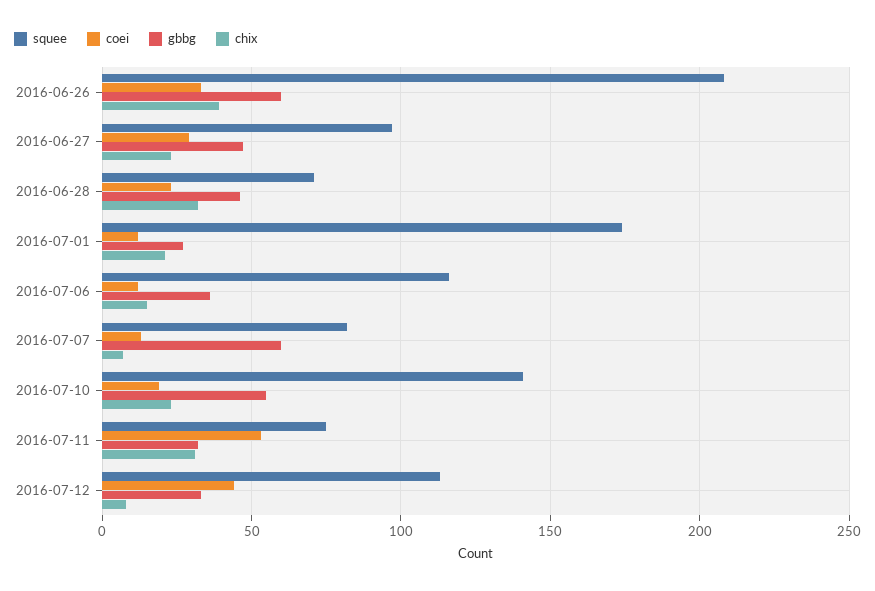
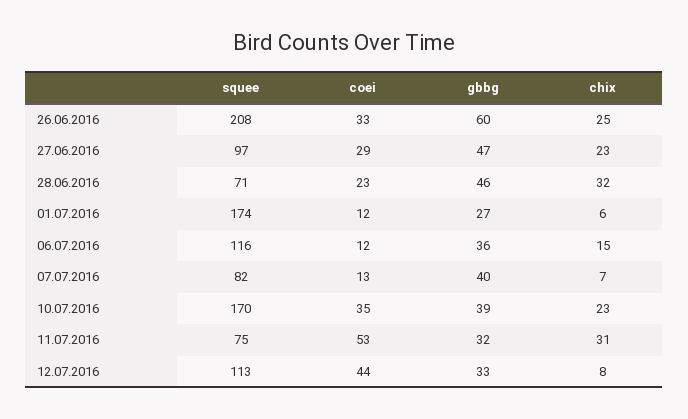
  {
    "squee": {
      "2016-06-26": 208,
      "2016-06-27": 97,
      "2016-06-28": 71,
      "2016-07-01": 174,
      "2016-07-06": 116,
      "2016-07-07": 82,
-     "2016-07-10": 140,
+     "2016-07-10": 170,
      "2016-07-11": 75,
      "2016-07-12": 113
    },
    "coei": {
      "2016-06-26": 33,
      "2016-06-27": 29,
      "2016-06-28": 23,
      "2016-07-01": 12,
      "2016-07-06": 12,
      "2016-07-07": 13,
-     "2016-07-10": 20,
+     "2016-07-10": 35,
      "2016-07-11": 53,
      "2016-07-12": 44
    },
    "gbbg": {
      "2016-06-26": 60,
      "2016-06-27": 47,
      "2016-06-28": 46,
      "2016-07-01": 27,
      "2016-07-06": 36,
-     "2016-07-07": 60,
+     "2016-07-07": 40,
-     "2016-07-10": 55,
+     "2016-07-10": 39,
      "2016-07-11": 32,
      "2016-07-12": 33
    },
    "chix": {
-     "2016-06-26": 40,
+     "2016-06-26": 25,
      "2016-06-27": 23,
      "2016-06-28": 32,
-     "2016-07-01": 20,
+     "2016-07-01": 6,
      "2016-07-06": 15,
      "2016-07-07": 7,
      "2016-07-10": 23,
      "2016-07-11": 31,
      "2016-07-12": 8
    }
  }

